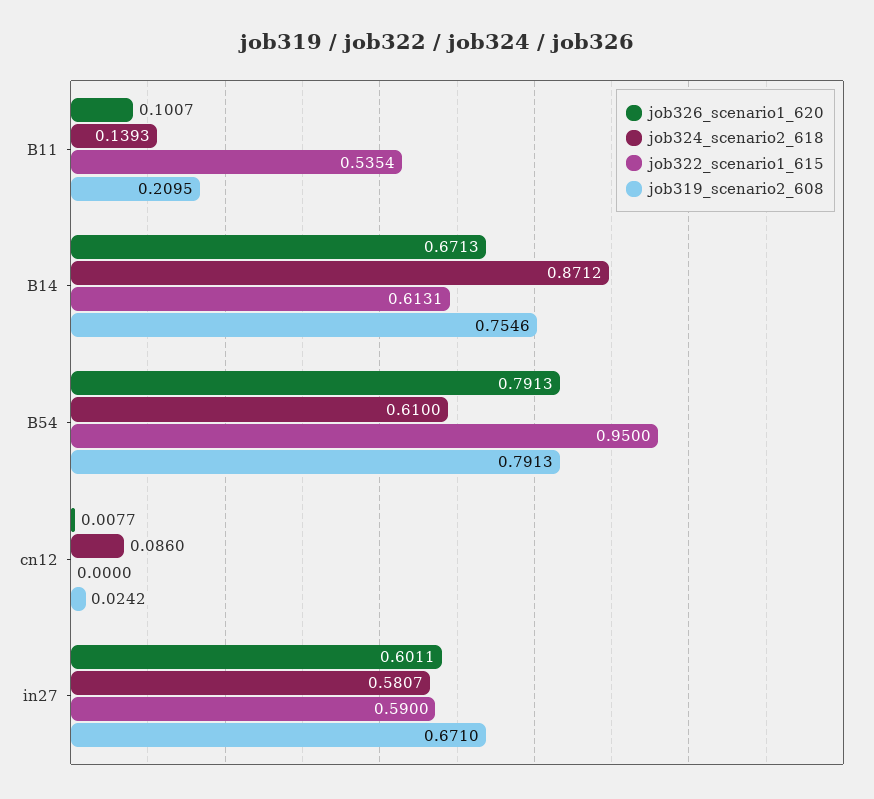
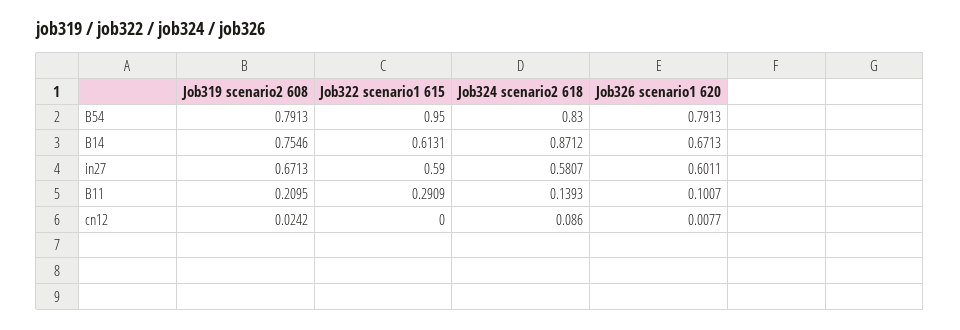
  {
    "job326_scenario1_620": {
      "B11": 0.1007,
      "B14": 0.6713,
      "B54": 0.7913,
      "cn12": 0.0077,
      "in27": 0.6011
    },
    "job324_scenario2_618": {
      "B11": 0.1393,
      "B14": 0.8712,
-     "B54": 0.61,
+     "B54": 0.83,
      "cn12": 0.086,
      "in27": 0.5807
    },
    "job322_scenario1_615": {
-     "B11": 0.5354,
+     "B11": 0.2909,
      "B14": 0.6131,
      "B54": 0.95,
      "cn12": 0,
      "in27": 0.59
    },
    "job319_scenario2_608": {
      "B11": 0.2095,
      "B14": 0.7546,
      "B54": 0.7913,
      "cn12": 0.0242,
-     "in27": 0.671
+     "in27": 0.6713
    }
  }

